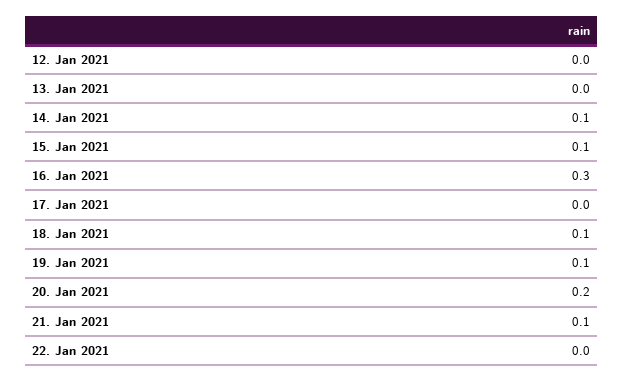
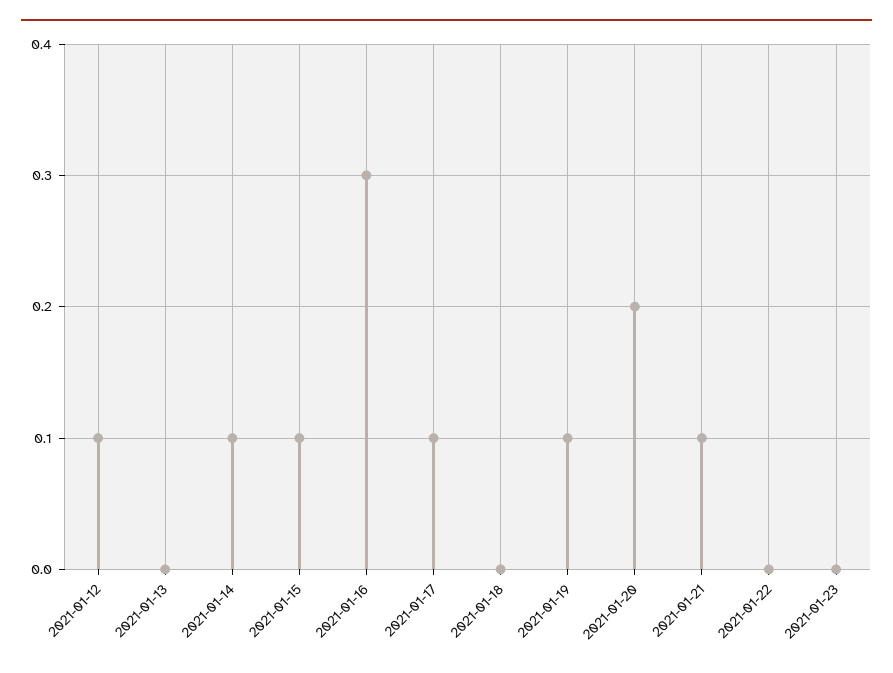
  {
-   "12. Jan 2021": 0,
+   "12. Jan 2021": 0.1,
    "13. Jan 2021": 0,
    "14. Jan 2021": 0.1,
    "15. Jan 2021": 0.1,
    "16. Jan 2021": 0.3,
-   "17. Jan 2021": 0,
+   "17. Jan 2021": 0.1,
-   "18. Jan 2021": 0.1,
+   "18. Jan 2021": 0,
    "19. Jan 2021": 0.1,
    "20. Jan 2021": 0.2,
    "21. Jan 2021": 0.1,
-   "22. Jan 2021": 0
+   "22. Jan 2021": 0,
+   "2021-01-23": 0
  }

